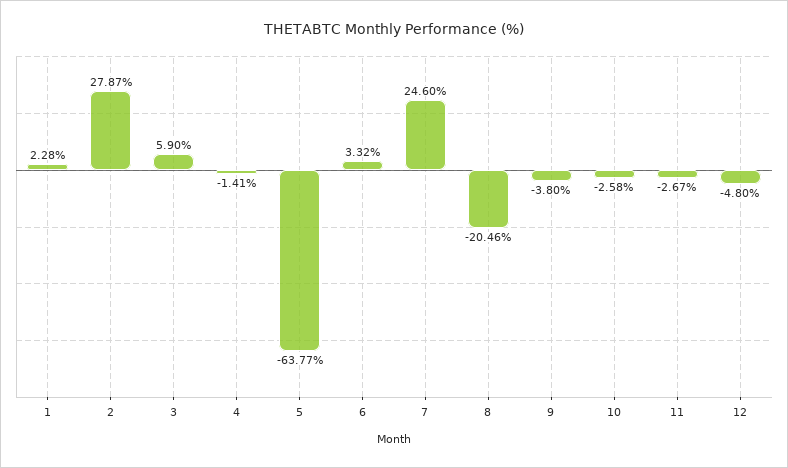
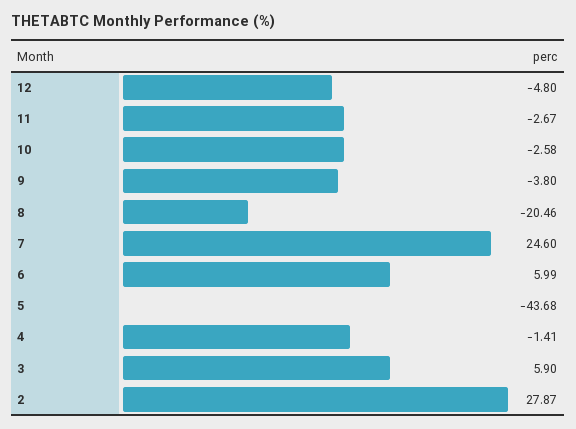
  {
-   "1": 2.28,
    "2": 27.87,
    "3": 5.9,
    "4": -1.41,
-   "5": -63.77,
+   "5": -43.68,
-   "6": 3.32,
+   "6": 5.99,
    "7": 24.6,
    "8": -20.46,
    "9": -3.8,
    "10": -2.58,
    "11": -2.67,
    "12": -4.8
  }

